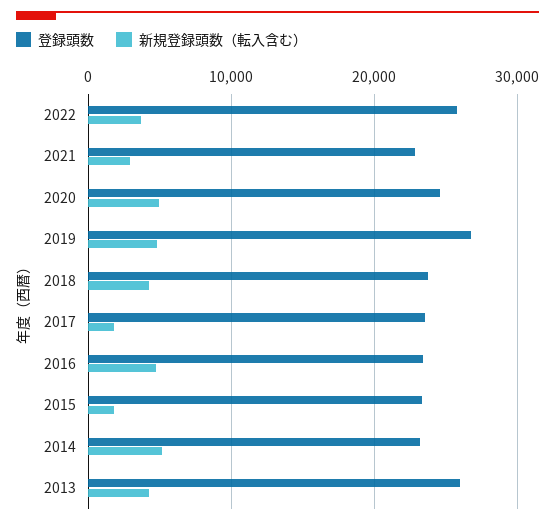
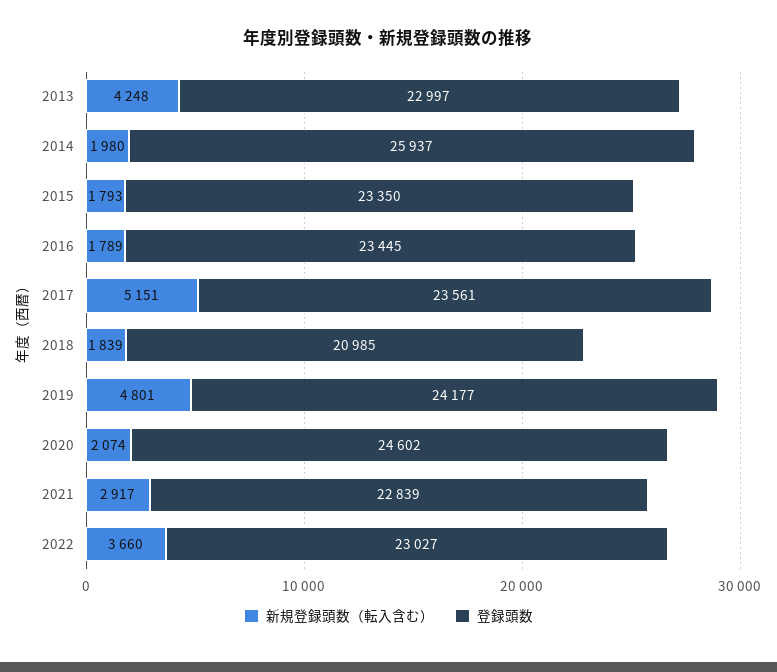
  {
    "登録頭数": {
-     "2022": 26000,
+     "2022": 23027,
      "2021": 22839,
      "2020": 24602,
-     "2019": 27000,
+     "2019": 24177,
-     "2018": 24000,
+     "2018": 20985,
      "2017": 23561,
      "2016": 23445,
      "2015": 23350,
-     "2014": 23000,
+     "2014": 25937,
-     "2013": 26000
+     "2013": 22997
    },
    "新規登録頭数（転入含む）": {
      "2022": 3660,
      "2021": 2917,
-     "2020": 5000,
+     "2020": 2074,
      "2019": 4801,
-     "2018": 4000,
+     "2018": 1839,
-     "2017": 2000,
+     "2017": 5151,
-     "2016": 5000,
+     "2016": 1789,
      "2015": 1793,
-     "2014": 5000,
+     "2014": 1980,
      "2013": 4248
    }
  }

